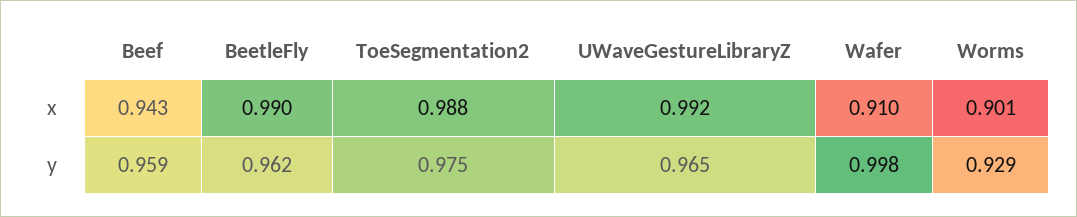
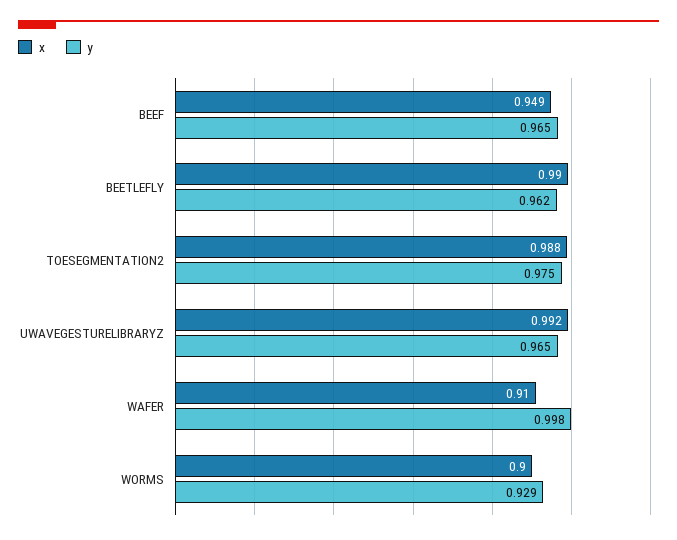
  {
    "x": {
-     "Beef": 0.943,
+     "Beef": 0.949,
      "BeetleFly": 0.99,
      "ToeSegmentation2": 0.988,
      "UWaveGestureLibraryZ": 0.992,
      "Wafer": 0.91,
-     "Worms": 0.901
+     "Worms": 0.9
    },
    "y": {
-     "Beef": 0.959,
+     "Beef": 0.965,
      "BeetleFly": 0.962,
      "ToeSegmentation2": 0.975,
      "UWaveGestureLibraryZ": 0.965,
      "Wafer": 0.998,
      "Worms": 0.929
    }
  }

